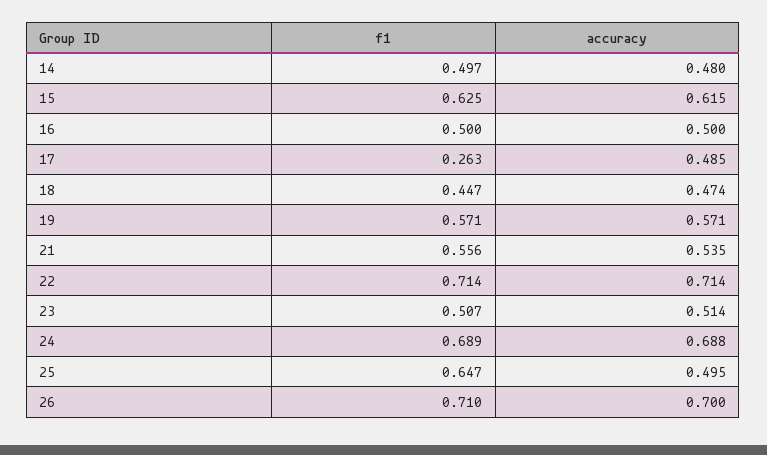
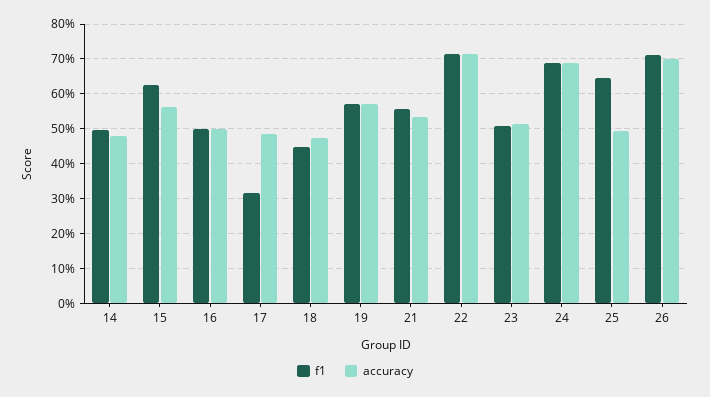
  {
    "f1": {
      "14": 0.497,
      "15": 0.625,
      "16": 0.5,
-     "17": 0.263,
+     "17": 0.32,
      "18": 0.447,
      "19": 0.571,
      "21": 0.556,
      "22": 0.714,
      "23": 0.507,
      "24": 0.689,
      "25": 0.647,
      "26": 0.71
    },
    "accuracy": {
      "14": 0.48,
-     "15": 0.615,
+     "15": 0.56,
      "16": 0.5,
      "17": 0.485,
      "18": 0.474,
      "19": 0.571,
      "21": 0.535,
      "22": 0.714,
      "23": 0.514,
      "24": 0.688,
      "25": 0.495,
      "26": 0.7
    }
  }

